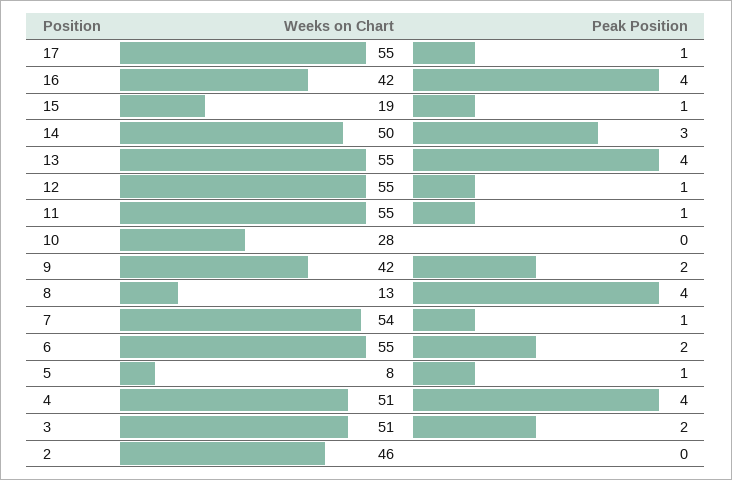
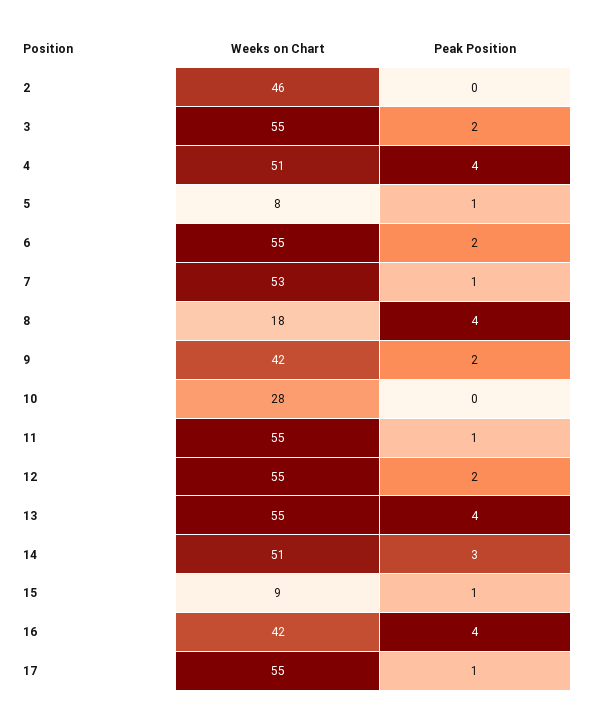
  {
    "Weeks on Chart": {
      "17": 55,
      "16": 42,
-     "15": 19,
+     "15": 9,
-     "14": 50,
+     "14": 51,
      "13": 55,
      "12": 55,
      "11": 55,
      "10": 28,
      "9": 42,
-     "8": 13,
+     "8": 18,
-     "7": 54,
+     "7": 53,
      "6": 55,
      "5": 8,
      "4": 51,
-     "3": 51,
+     "3": 55,
      "2": 46
    },
    "Peak Position": {
      "17": 1,
      "16": 4,
      "15": 1,
      "14": 3,
      "13": 4,
-     "12": 1,
+     "12": 2,
      "11": 1,
      "10": 0,
      "9": 2,
      "8": 4,
      "7": 1,
      "6": 2,
      "5": 1,
      "4": 4,
      "3": 2,
      "2": 0
    }
  }

